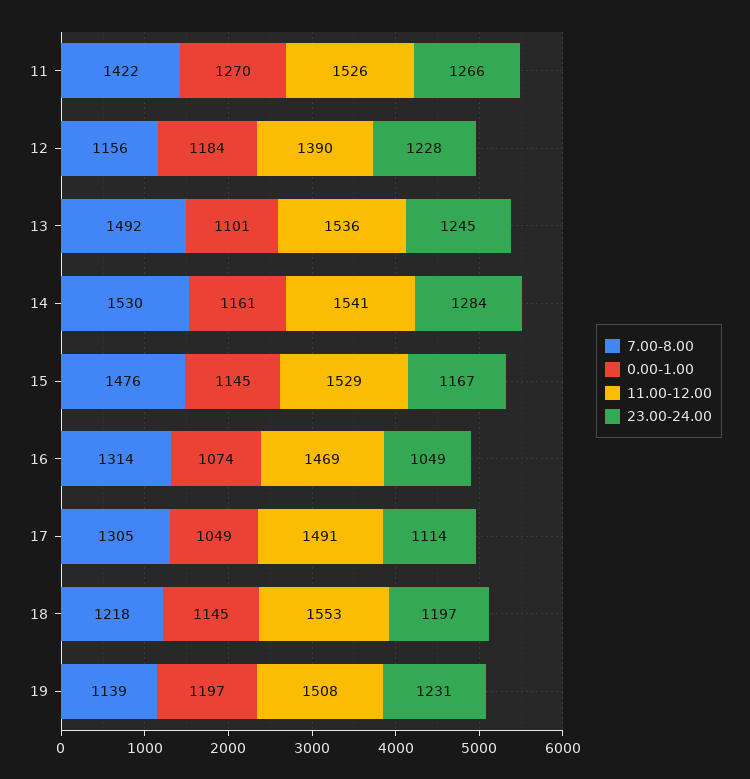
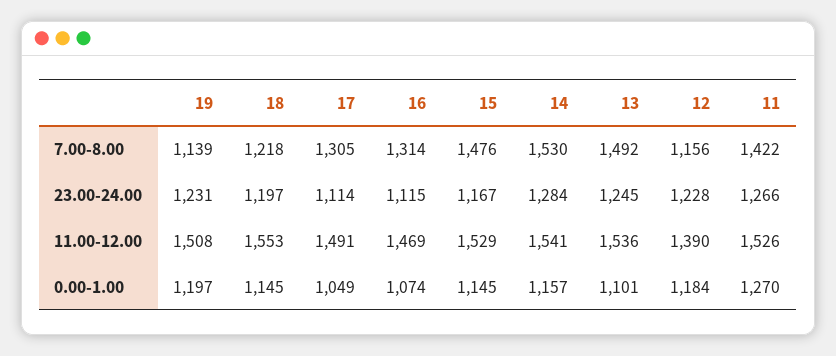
  {
    "7.00-8.00": {
      "11": 1422,
      "12": 1156,
      "13": 1492,
      "14": 1530,
      "15": 1476,
      "16": 1314,
      "17": 1305,
      "18": 1218,
      "19": 1139
    },
    "0.00-1.00": {
      "11": 1270,
      "12": 1184,
      "13": 1101,
-     "14": 1161,
+     "14": 1157,
      "15": 1145,
      "16": 1074,
      "17": 1049,
      "18": 1145,
      "19": 1197
    },
    "11.00-12.00": {
      "11": 1526,
      "12": 1390,
      "13": 1536,
      "14": 1541,
      "15": 1529,
      "16": 1469,
      "17": 1491,
      "18": 1553,
      "19": 1508
    },
    "23.00-24.00": {
      "11": 1266,
      "12": 1228,
      "13": 1245,
      "14": 1284,
      "15": 1167,
-     "16": 1049,
+     "16": 1115,
      "17": 1114,
      "18": 1197,
      "19": 1231
    }
  }

